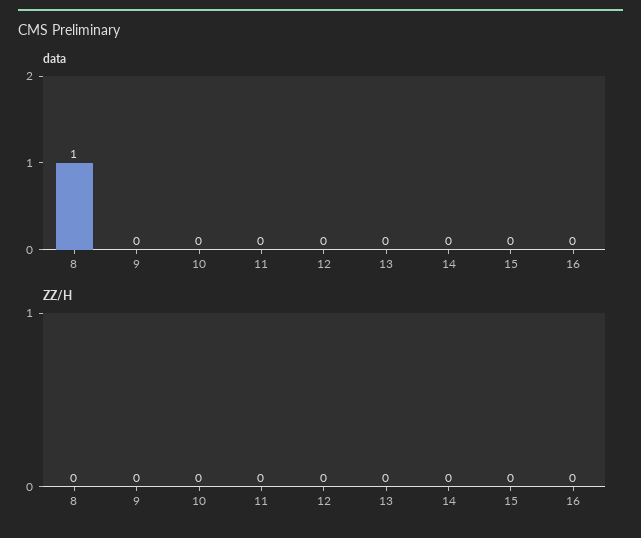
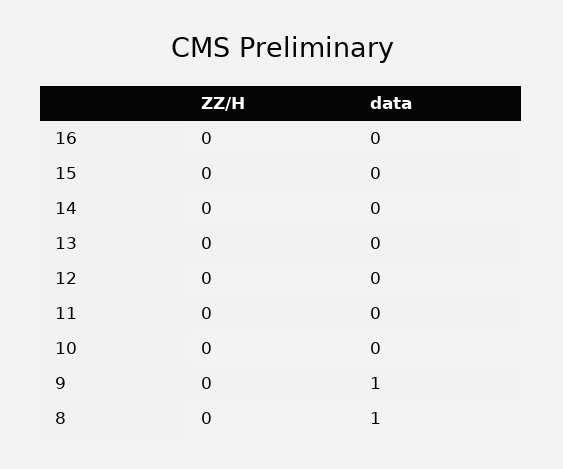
  {
    "data": {
      "8": 1,
-     "9": 0,
+     "9": 1,
      "10": 0,
      "11": 0,
      "12": 0,
      "13": 0,
      "14": 0,
      "15": 0,
      "16": 0
    },
    "ZZ/H": {
      "8": 0,
      "9": 0,
      "10": 0,
      "11": 0,
      "12": 0,
      "13": 0,
      "14": 0,
      "15": 0,
      "16": 0
    }
  }

